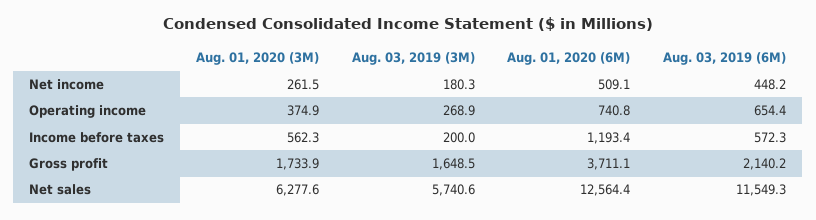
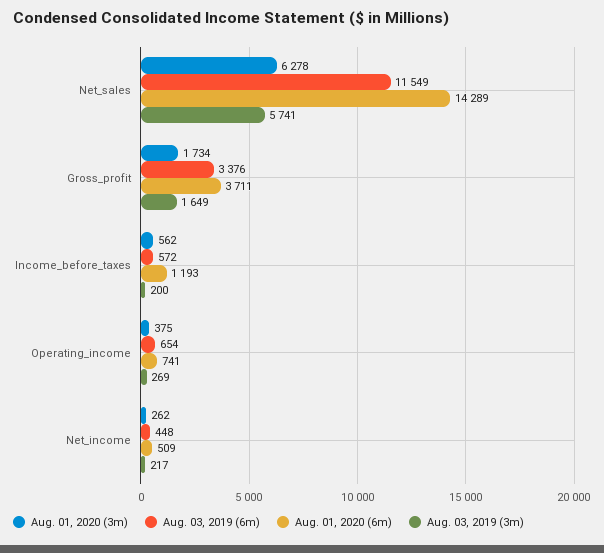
  {
    "Aug. 01, 2020 (3M)": {
      "Net income": 261.5,
      "Operating income": 374.9,
      "Income before taxes": 562.3,
      "Gross profit": 1733.9,
      "Net sales": 6277.6
    },
    "Aug. 03, 2019 (3M)": {
-     "Net income": 180.3,
+     "Net income": 217,
      "Operating income": 268.9,
      "Income before taxes": 200,
      "Gross profit": 1648.5,
      "Net sales": 5740.6
    },
    "Aug. 01, 2020 (6M)": {
      "Net income": 509.1,
      "Operating income": 740.8,
      "Income before taxes": 1193.4,
      "Gross profit": 3711.1,
-     "Net sales": 12564.4
+     "Net sales": 14289
    },
    "Aug. 03, 2019 (6M)": {
      "Net income": 448.2,
      "Operating income": 654.4,
      "Income before taxes": 572.3,
-     "Gross profit": 2140.2,
+     "Gross profit": 3376,
      "Net sales": 11549.3
    }
  }

